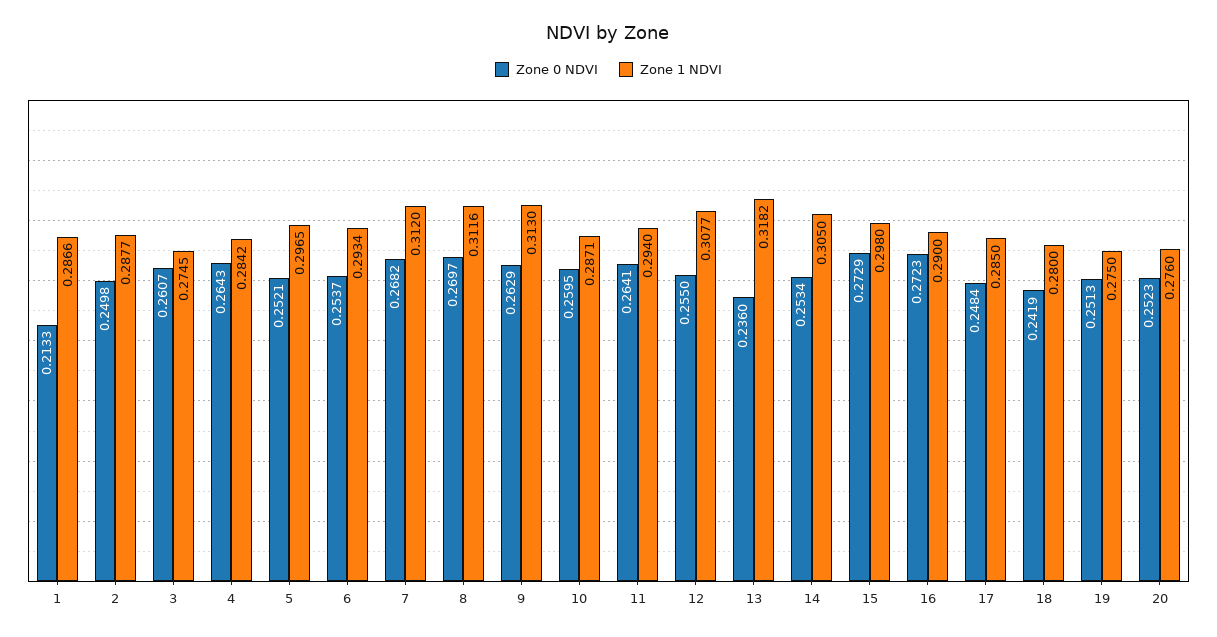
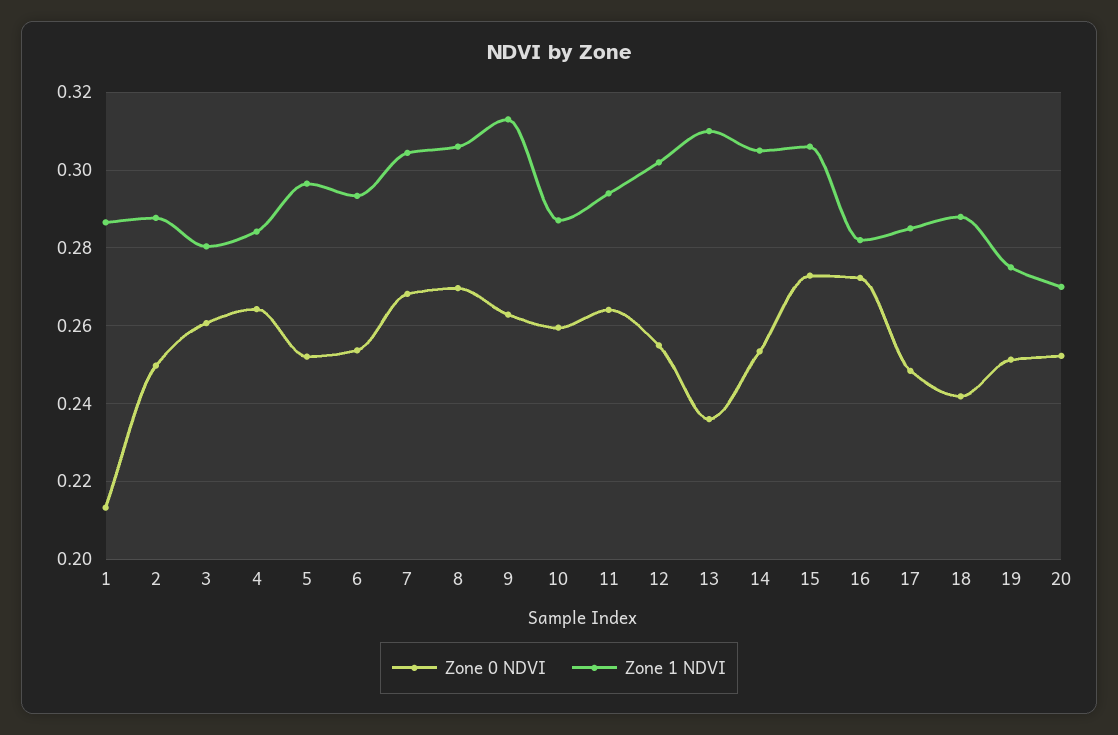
  {
    "Zone 0 NDVI": {
      "1": 0.2133,
      "2": 0.2498,
      "3": 0.2607,
      "4": 0.2643,
      "5": 0.2521,
      "6": 0.2537,
      "7": 0.2682,
      "8": 0.2697,
      "9": 0.2629,
      "10": 0.2595,
      "11": 0.2641,
      "12": 0.255,
      "13": 0.236,
      "14": 0.2534,
      "15": 0.2729,
      "16": 0.2723,
      "17": 0.2484,
      "18": 0.2419,
      "19": 0.2513,
      "20": 0.2523
    },
    "Zone 1 NDVI": {
      "1": 0.2866,
      "2": 0.2877,
-     "3": 0.2745,
+     "3": 0.28,
      "4": 0.2842,
      "5": 0.2965,
      "6": 0.2934,
-     "7": 0.312,
+     "7": 0.304,
-     "8": 0.3116,
+     "8": 0.306,
      "9": 0.313,
      "10": 0.2871,
      "11": 0.294,
-     "12": 0.3077,
+     "12": 0.302,
-     "13": 0.3182,
+     "13": 0.31,
      "14": 0.305,
-     "15": 0.298,
+     "15": 0.306,
-     "16": 0.29,
+     "16": 0.282,
      "17": 0.285,
-     "18": 0.28,
+     "18": 0.288,
      "19": 0.275,
-     "20": 0.276
+     "20": 0.27
    }
  }

